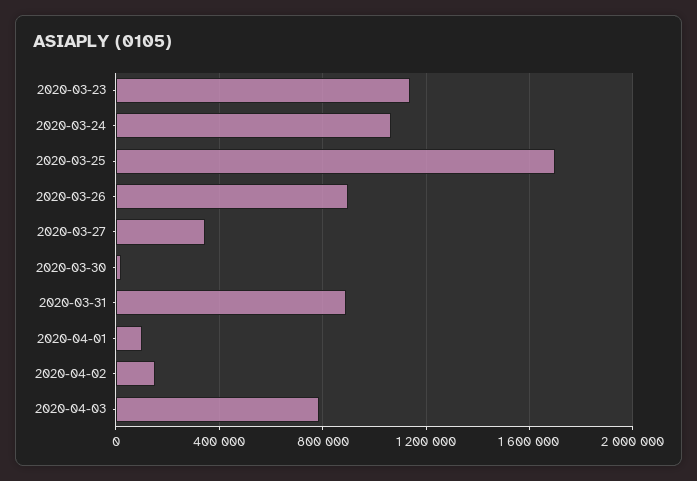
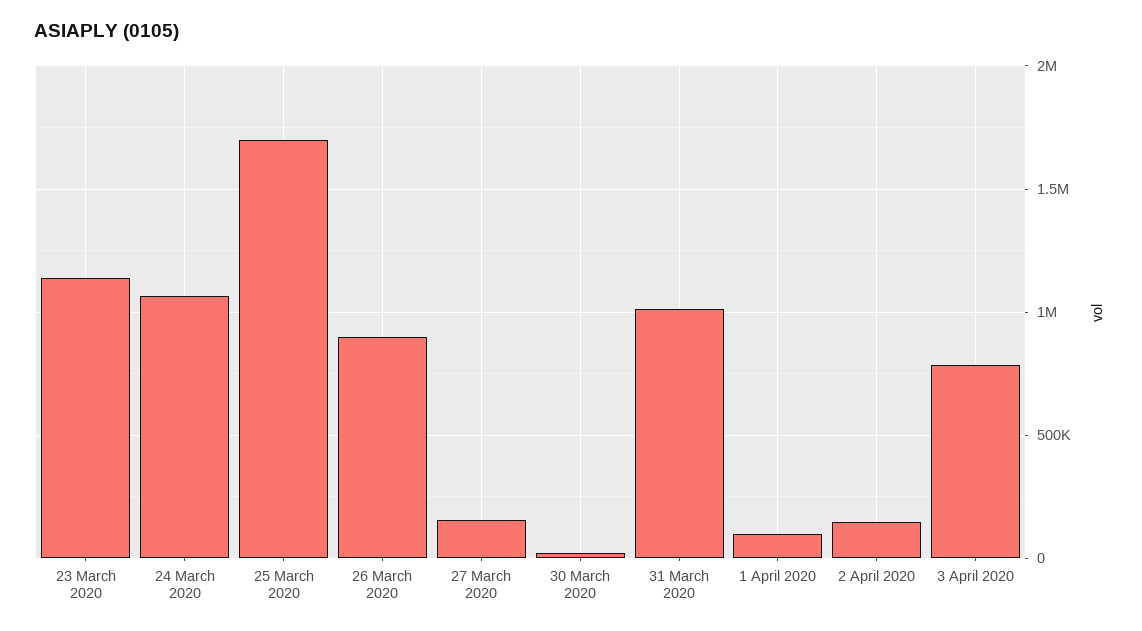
  {
    "2020-03-23": 1150000,
    "2020-03-24": 1050000,
    "2020-03-25": 1700000,
    "2020-03-26": 900000,
-   "2020-03-27": 350000,
+   "2020-03-27": 150000,
    "2020-03-30": 0,
-   "2020-03-31": 900000,
+   "2020-03-31": 1000000,
    "2020-04-01": 100000,
    "2020-04-02": 150000,
    "2020-04-03": 800000
  }

